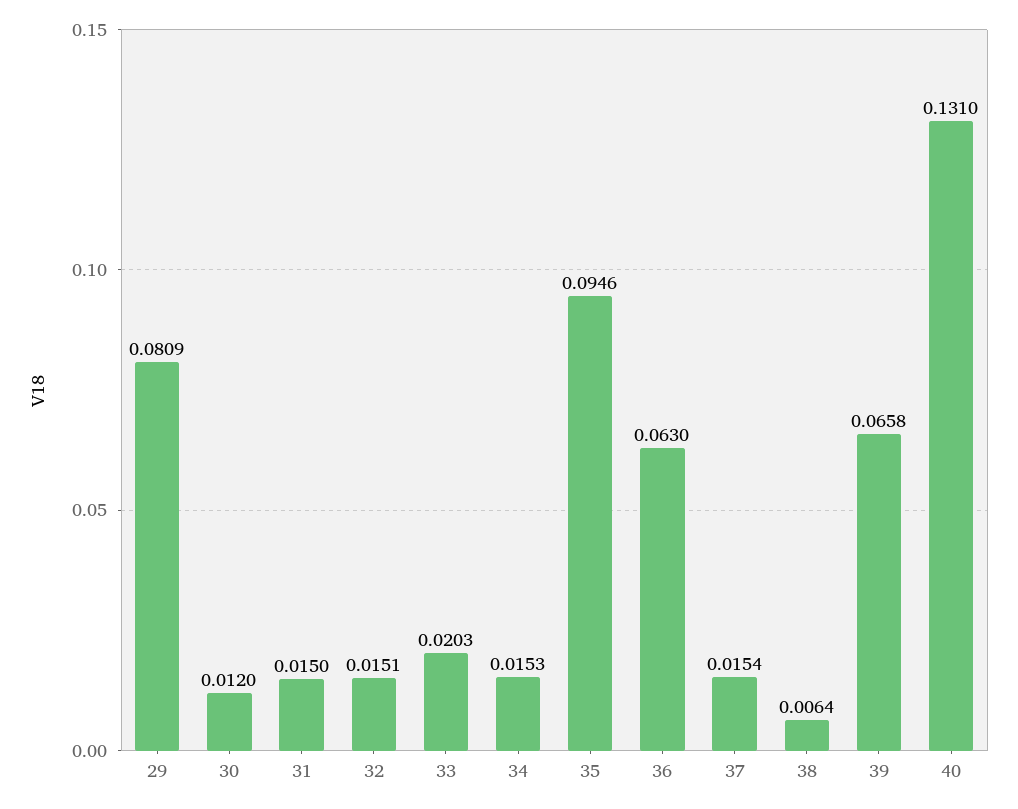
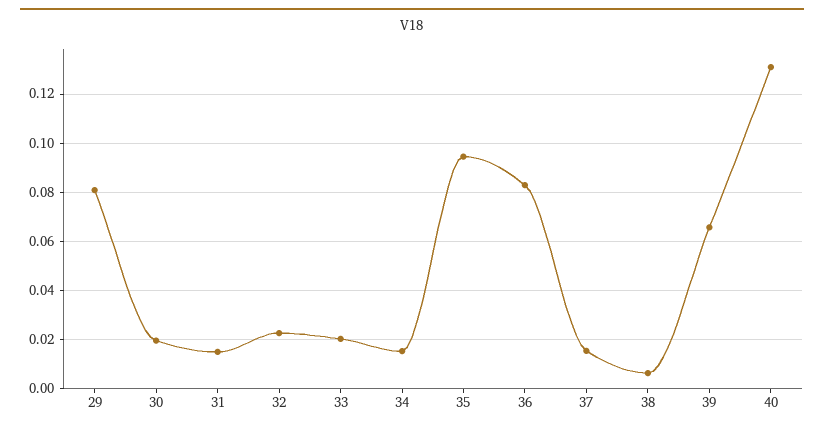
  {
    "29": 0.0809,
-   "30": 0.012,
+   "30": 0.02,
    "31": 0.015,
-   "32": 0.0151,
+   "32": 0.0225,
    "33": 0.0203,
    "34": 0.0153,
    "35": 0.0946,
-   "36": 0.063,
+   "36": 0.0825,
    "37": 0.0154,
    "38": 0.0064,
    "39": 0.0658,
    "40": 0.131
  }

